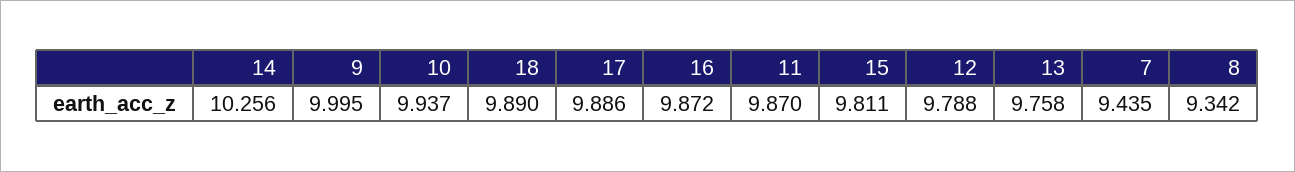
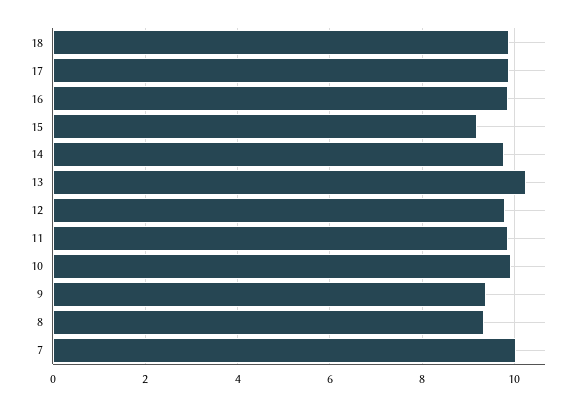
  {
-   "14": 10.256,
+   "14": 9.8,
-   "9": 9.995,
+   "9": 9.4,
    "10": 9.937,
    "18": 9.89,
    "17": 9.886,
    "16": 9.872,
    "11": 9.87,
-   "15": 9.811,
+   "15": 9.2,
    "12": 9.788,
-   "13": 9.758,
+   "13": 10.2,
-   "7": 9.435,
+   "7": 10,
    "8": 9.342
  }

